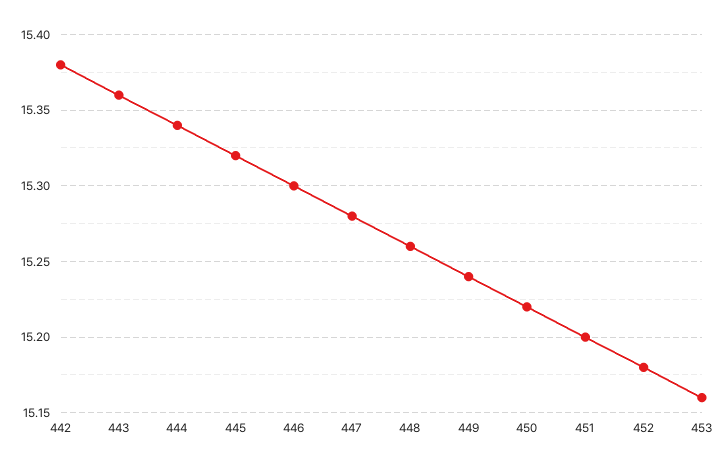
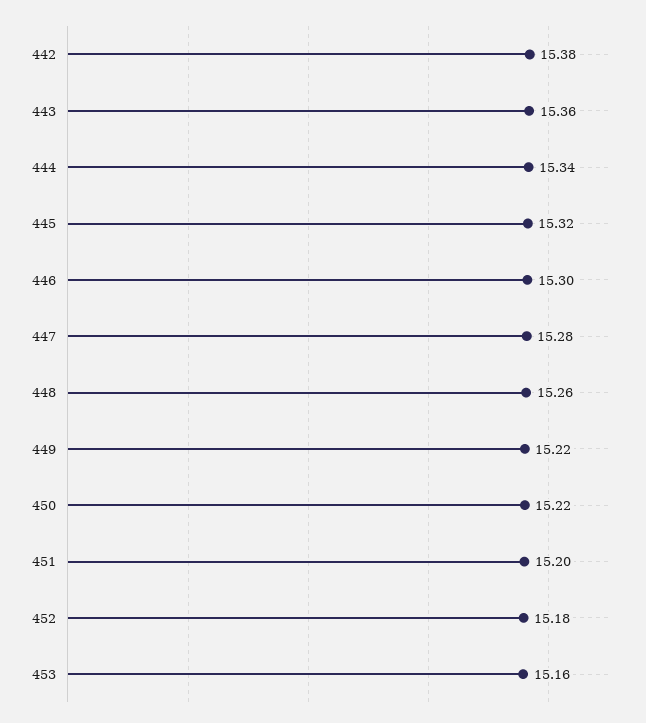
  {
    "442": 15.38,
    "443": 15.36,
    "444": 15.34,
    "445": 15.32,
    "446": 15.3,
    "447": 15.28,
    "448": 15.26,
-   "449": 15.24,
+   "449": 15.22,
    "450": 15.22,
    "451": 15.2,
    "452": 15.18,
    "453": 15.16
  }

